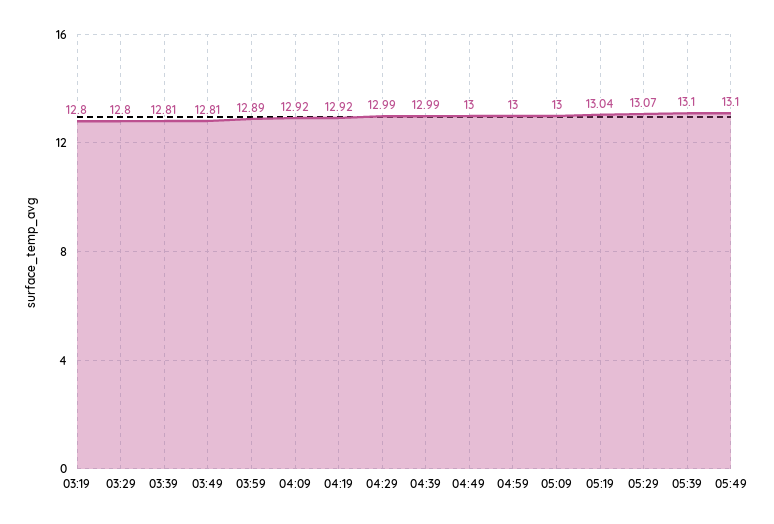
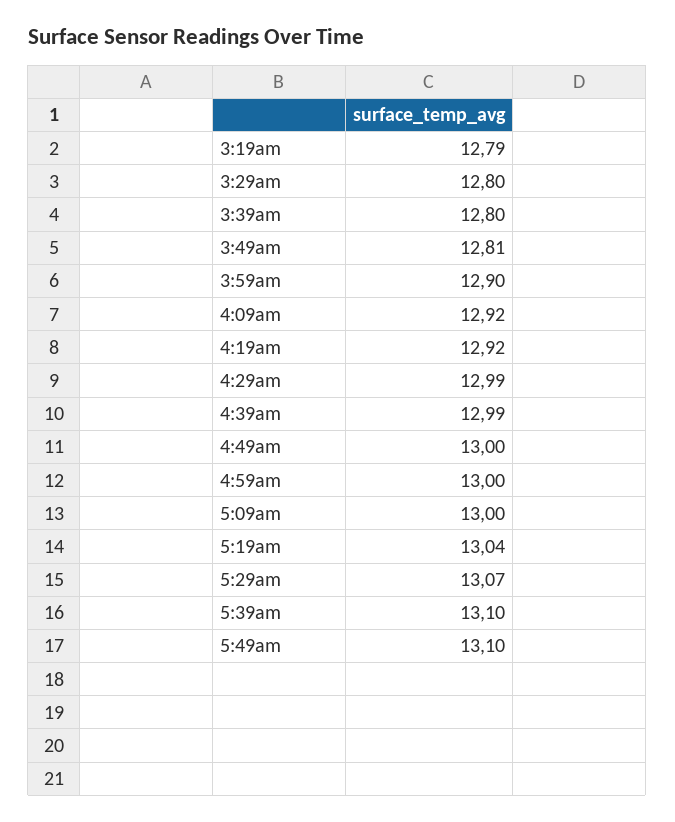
  {
-   "03:19": 12.8,
+   "03:19": 12.79,
    "03:29": 12.8,
-   "03:39": 12.81,
+   "03:39": 12.8,
    "03:49": 12.81,
-   "03:59": 12.89,
+   "03:59": 12.9,
    "04:09": 12.92,
    "04:19": 12.92,
    "04:29": 12.99,
    "04:39": 12.99,
    "04:49": 13,
    "04:59": 13,
    "05:09": 13,
    "05:19": 13.04,
    "05:29": 13.07,
    "05:39": 13.1,
    "05:49": 13.1
  }

